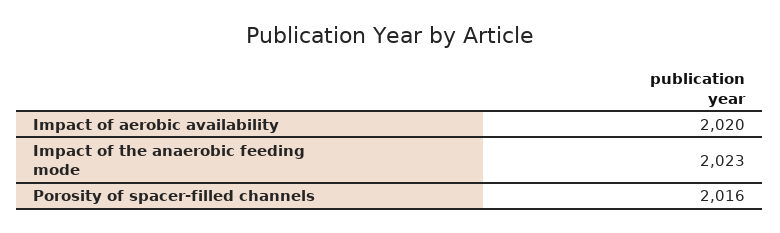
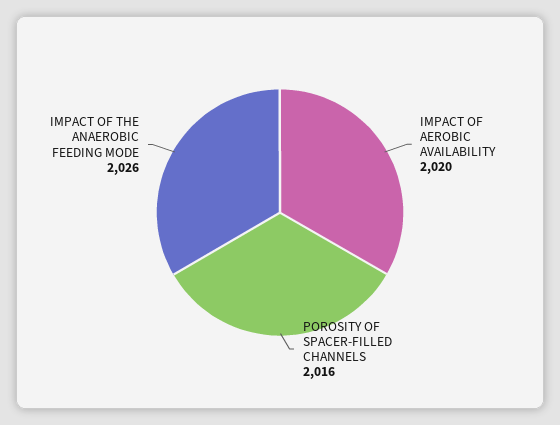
  {
    "Impact of aerobic availability": 2020,
-   "Impact of the anaerobic feeding mode": 2023,
+   "Impact of the anaerobic feeding mode": 2026,
    "Porosity of spacer-filled channels": 2016
  }

